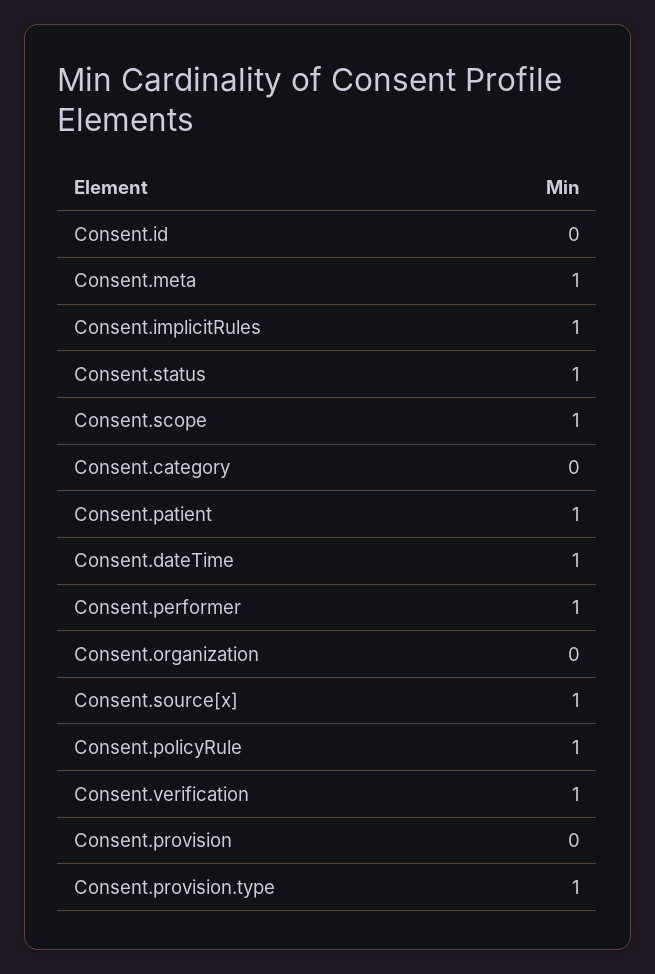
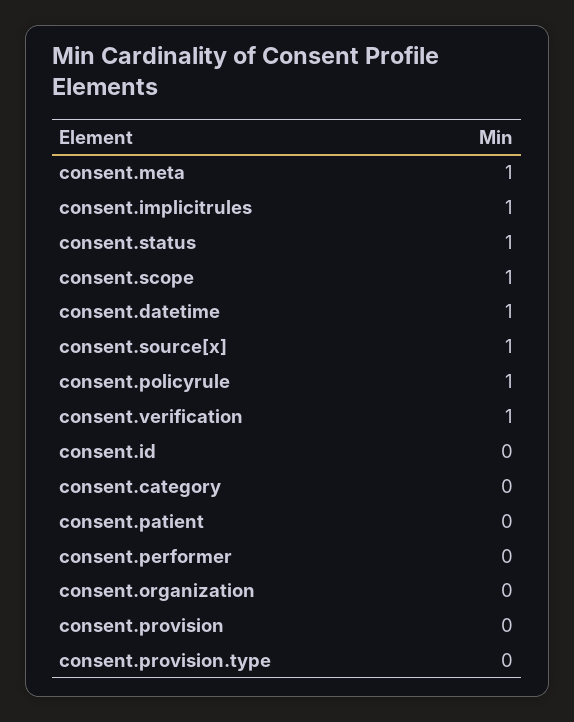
  {
    "Consent.id": 0,
    "Consent.meta": 1,
    "Consent.implicitRules": 1,
    "Consent.status": 1,
    "Consent.scope": 1,
    "Consent.category": 0,
-   "Consent.patient": 1,
+   "Consent.patient": 0,
    "Consent.dateTime": 1,
-   "Consent.performer": 1,
+   "Consent.performer": 0,
    "Consent.organization": 0,
    "Consent.source[x]": 1,
    "Consent.policyRule": 1,
    "Consent.verification": 1,
    "Consent.provision": 0,
-   "Consent.provision.type": 1
+   "Consent.provision.type": 0
  }

